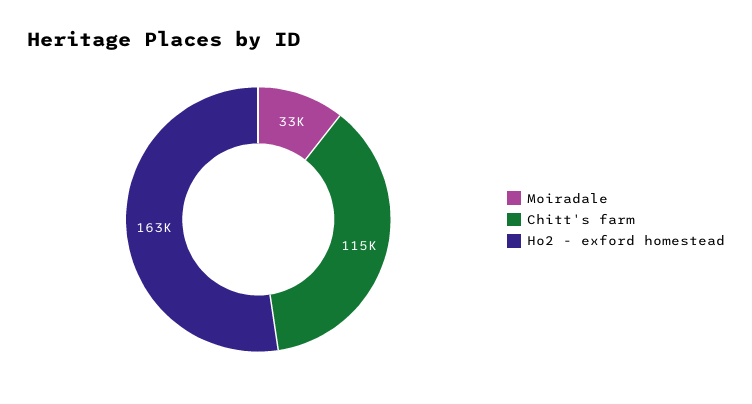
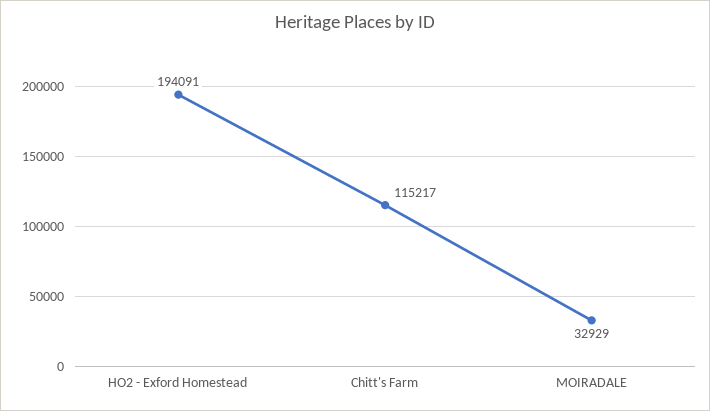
  {
    "Moiradale": 32929,
    "Chitt's farm": 115217,
-   "Ho2 - exford homestead": 163000
+   "Ho2 - exford homestead": 194091
  }

